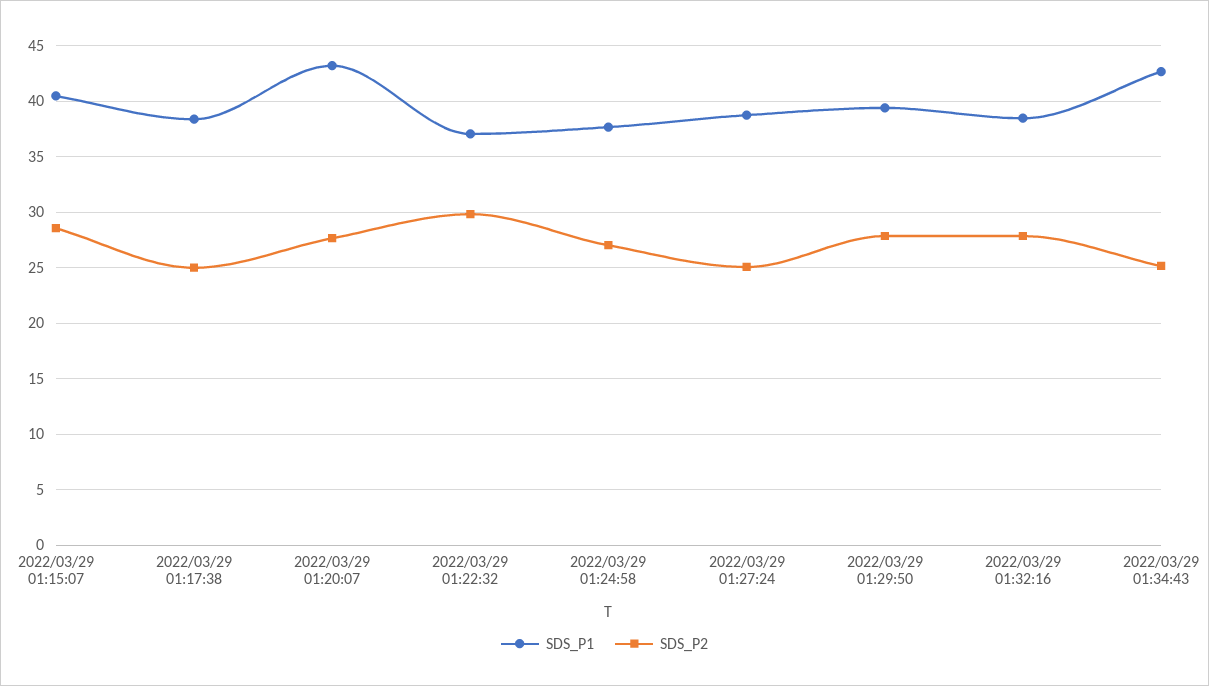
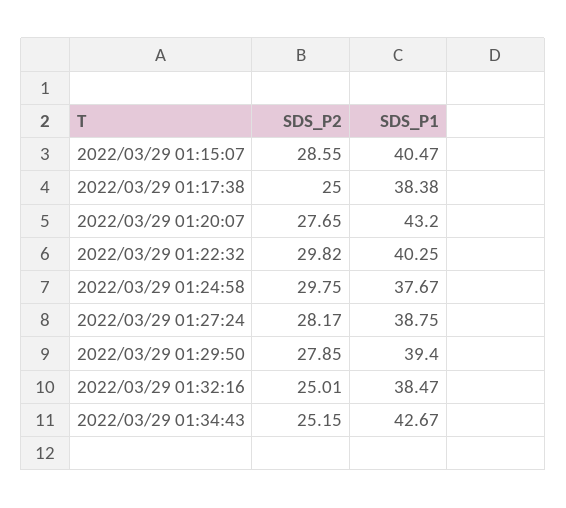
  {
    "SDS_P1": {
      "2022/03/29 01:15:07": 40.47,
      "2022/03/29 01:17:38": 38.38,
      "2022/03/29 01:20:07": 43.2,
-     "2022/03/29 01:22:32": 37,
+     "2022/03/29 01:22:32": 40.25,
      "2022/03/29 01:24:58": 37.67,
      "2022/03/29 01:27:24": 38.75,
      "2022/03/29 01:29:50": 39.4,
      "2022/03/29 01:32:16": 38.47,
      "2022/03/29 01:34:43": 42.67
    },
    "SDS_P2": {
      "2022/03/29 01:15:07": 28.55,
      "2022/03/29 01:17:38": 25,
      "2022/03/29 01:20:07": 27.65,
      "2022/03/29 01:22:32": 29.82,
-     "2022/03/29 01:24:58": 27,
+     "2022/03/29 01:24:58": 29.75,
-     "2022/03/29 01:27:24": 25,
+     "2022/03/29 01:27:24": 28.17,
      "2022/03/29 01:29:50": 27.85,
-     "2022/03/29 01:32:16": 28,
+     "2022/03/29 01:32:16": 25.01,
      "2022/03/29 01:34:43": 25.15
    }
  }

